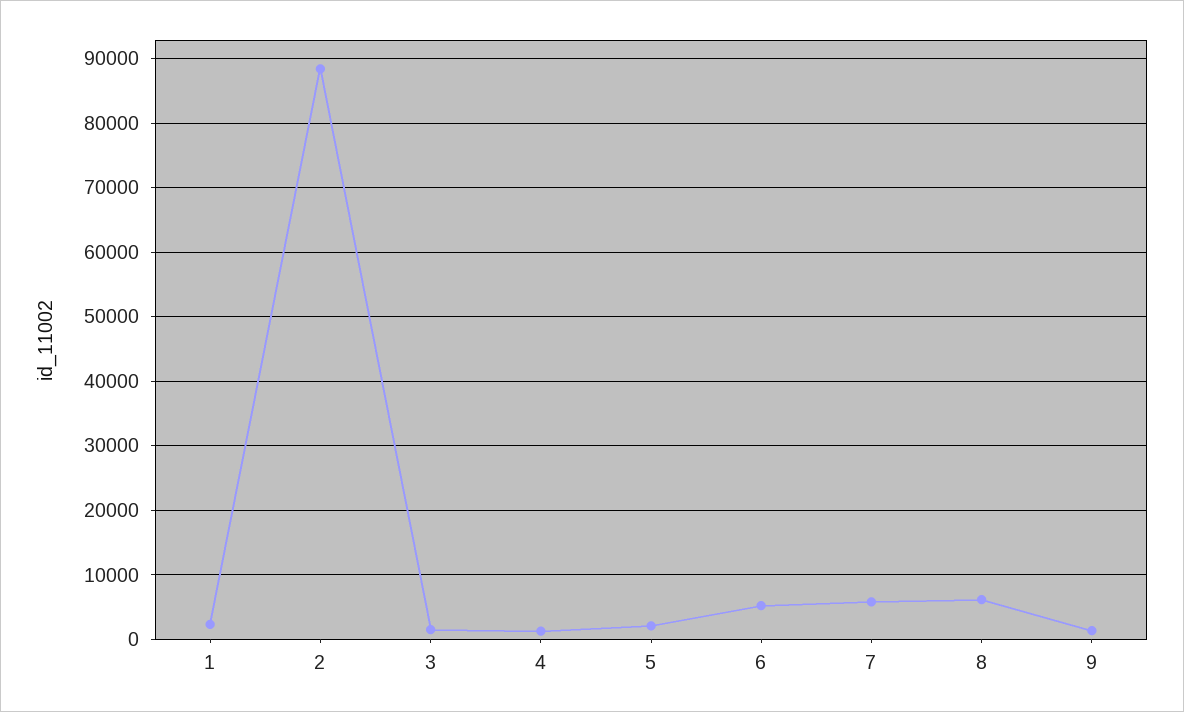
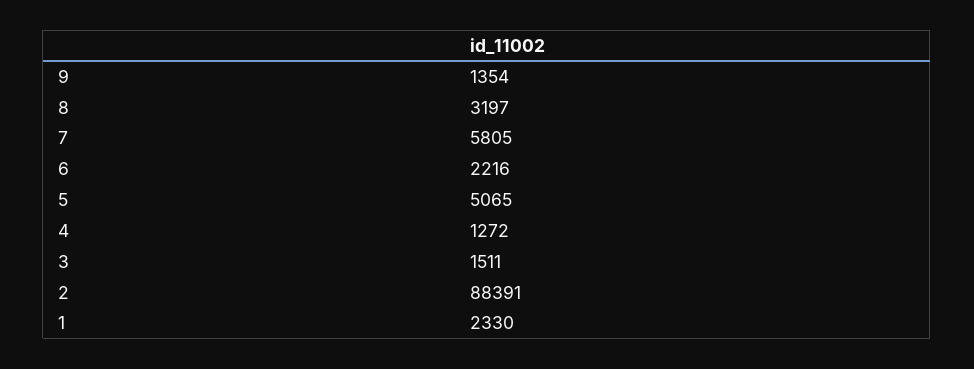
  {
    "1": 2330,
    "2": 88391,
    "3": 1511,
    "4": 1272,
-   "5": 2000,
+   "5": 5065,
-   "6": 5000,
+   "6": 2216,
    "7": 5805,
-   "8": 6000,
+   "8": 3197,
    "9": 1354
  }

